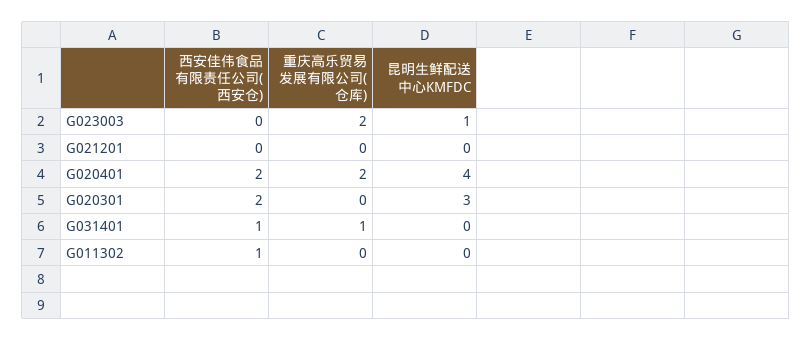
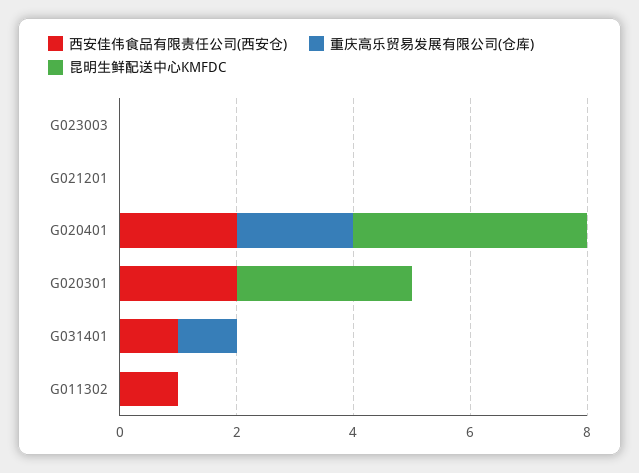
  {
    "西安佳伟食品有限责任公司(西安仓)": {
      "G023003": 0,
      "G021201": 0,
      "G020401": 2,
      "G020301": 2,
      "G031401": 1,
      "G011302": 1
    },
    "重庆高乐贸易发展有限公司(仓库)": {
-     "G023003": 2,
+     "G023003": 0,
      "G021201": 0,
      "G020401": 2,
      "G020301": 0,
      "G031401": 1,
      "G011302": 0
    },
    "昆明生鲜配送中心KMFDC": {
-     "G023003": 1,
+     "G023003": 0,
      "G021201": 0,
      "G020401": 4,
      "G020301": 3,
      "G031401": 0,
      "G011302": 0
    }
  }

